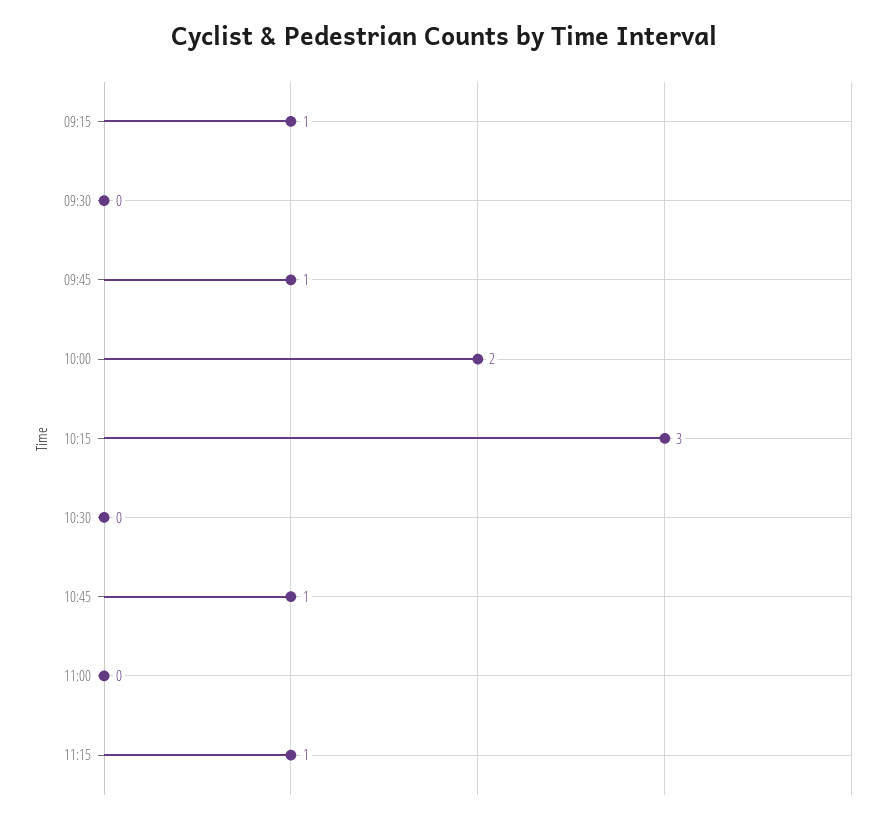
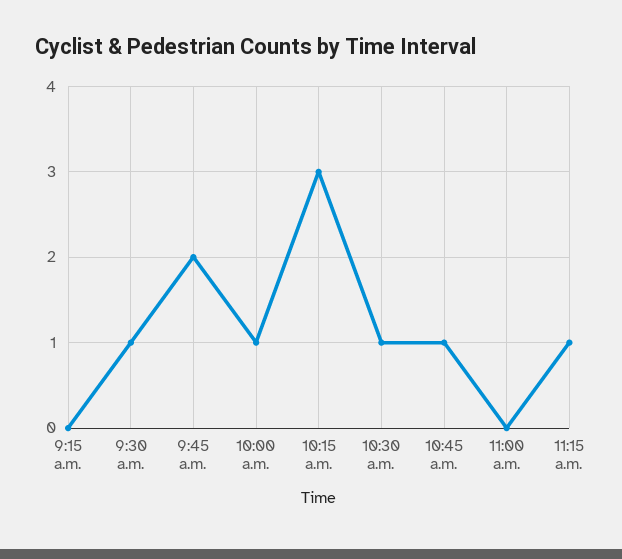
  {
-   "09:15": 1,
+   "09:15": 0,
-   "09:30": 0,
+   "09:30": 1,
-   "09:45": 1,
+   "09:45": 2,
-   "10:00": 2,
+   "10:00": 1,
    "10:15": 3,
-   "10:30": 0,
+   "10:30": 1,
    "10:45": 1,
    "11:00": 0,
    "11:15": 1
  }

